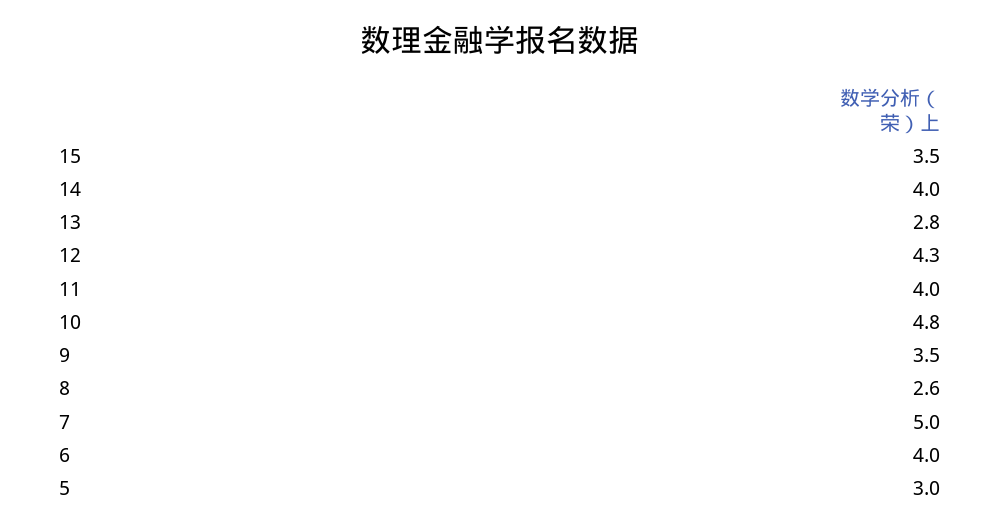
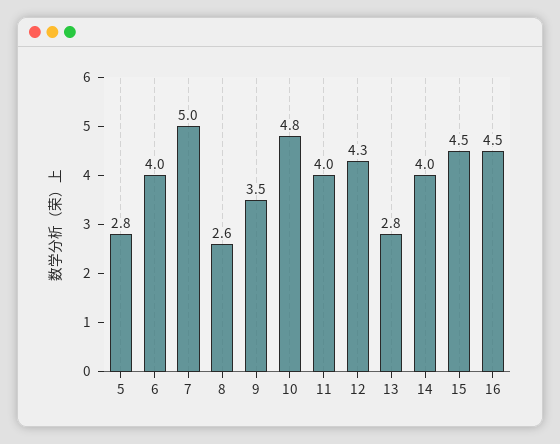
  {
-   "15": 3.5,
+   "15": 4.5,
    "14": 4,
    "13": 2.8,
    "12": 4.3,
    "11": 4,
    "10": 4.8,
    "9": 3.5,
    "8": 2.6,
    "7": 5,
    "6": 4,
-   "5": 3
+   "5": 2.8,
+   "16": 4.5
  }

